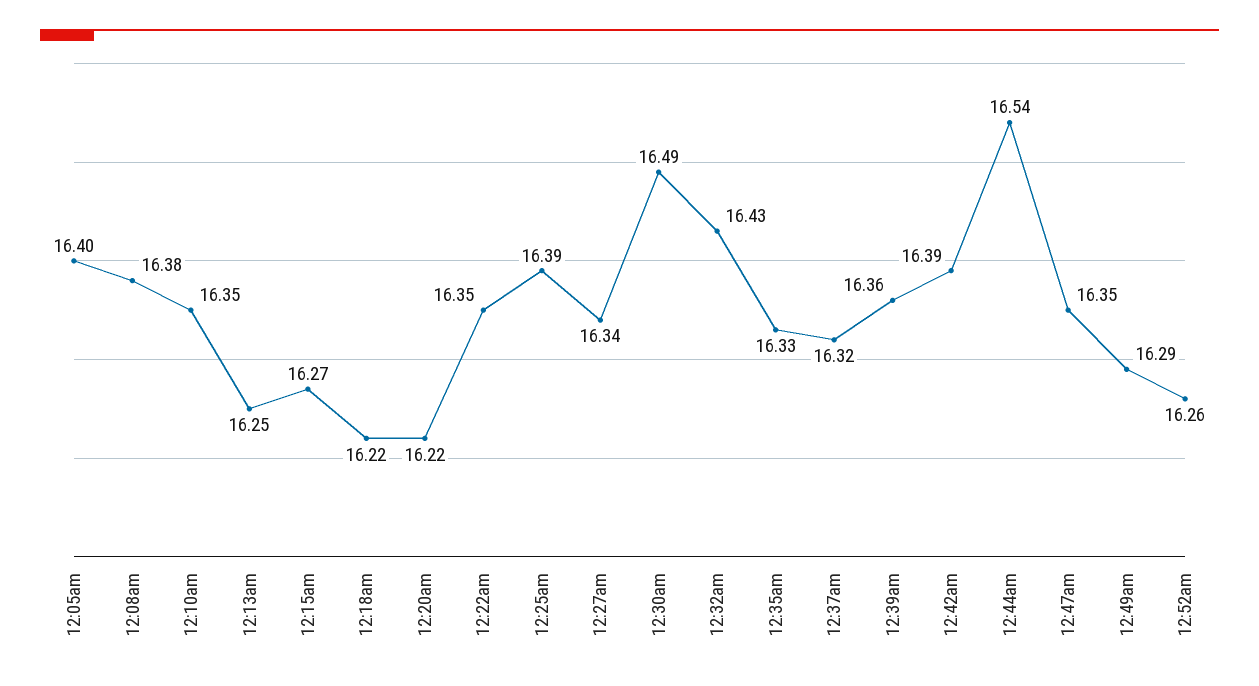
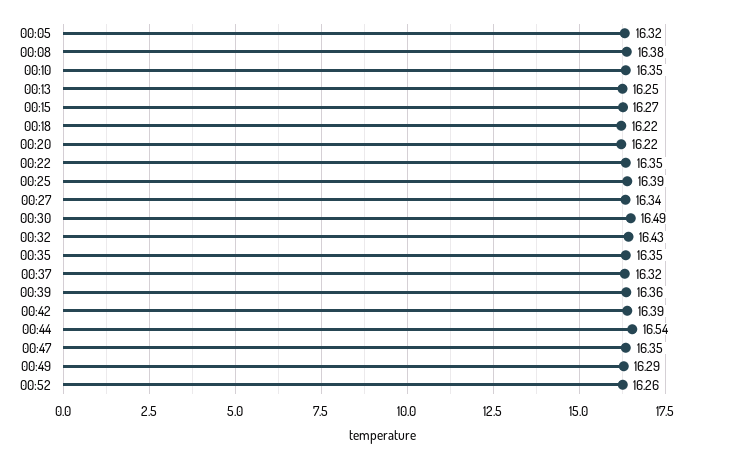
  {
-   "12:05am": 16.4,
+   "12:05am": 16.32,
    "12:08am": 16.38,
    "12:10am": 16.35,
    "12:13am": 16.25,
    "12:15am": 16.27,
    "12:18am": 16.22,
    "12:20am": 16.22,
    "12:22am": 16.35,
    "12:25am": 16.39,
    "12:27am": 16.34,
    "12:30am": 16.49,
    "12:32am": 16.43,
-   "12:35am": 16.33,
+   "12:35am": 16.35,
    "12:37am": 16.32,
    "12:39am": 16.36,
    "12:42am": 16.39,
    "12:44am": 16.54,
    "12:47am": 16.35,
    "12:49am": 16.29,
    "12:52am": 16.26
  }

